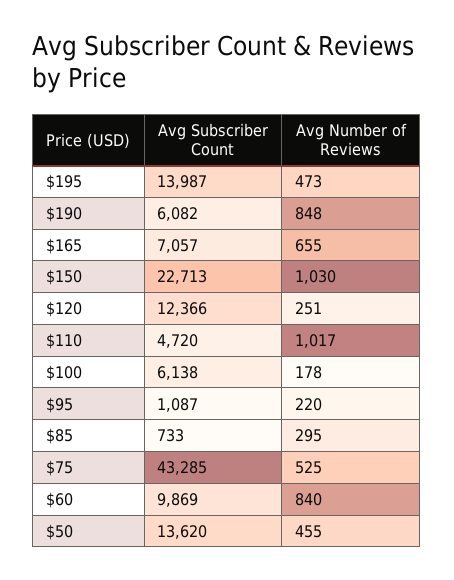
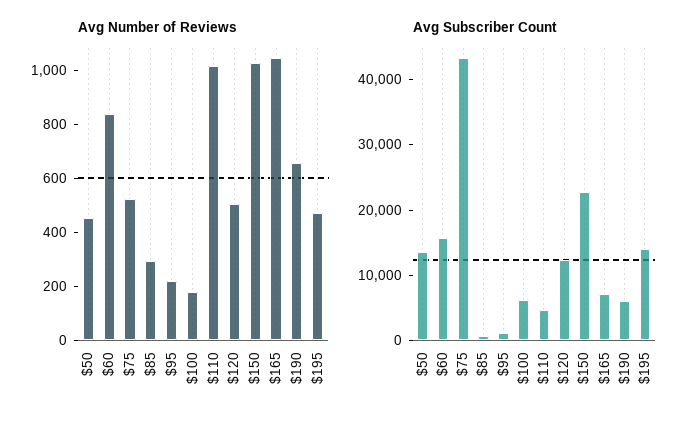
  {
    "Avg Subscriber Count": {
      "$195": 13987,
      "$190": 6082,
      "$165": 7057,
      "$150": 22713,
      "$120": 12366,
      "$110": 4720,
      "$100": 6138,
      "$95": 1087,
      "$85": 733,
      "$75": 43285,
-     "$60": 9869,
+     "$60": 16000,
      "$50": 13620
    },
    "Avg Number of Reviews": {
      "$195": 473,
-     "$190": 848,
+     "$190": 650,
-     "$165": 655,
+     "$165": 1050,
      "$150": 1030,
-     "$120": 251,
+     "$120": 500,
      "$110": 1017,
      "$100": 178,
      "$95": 220,
      "$85": 295,
      "$75": 525,
      "$60": 840,
      "$50": 455
    }
  }

